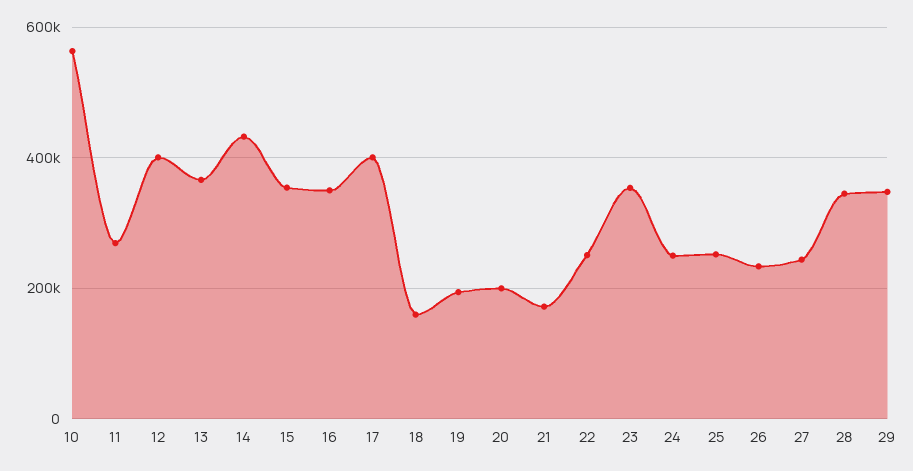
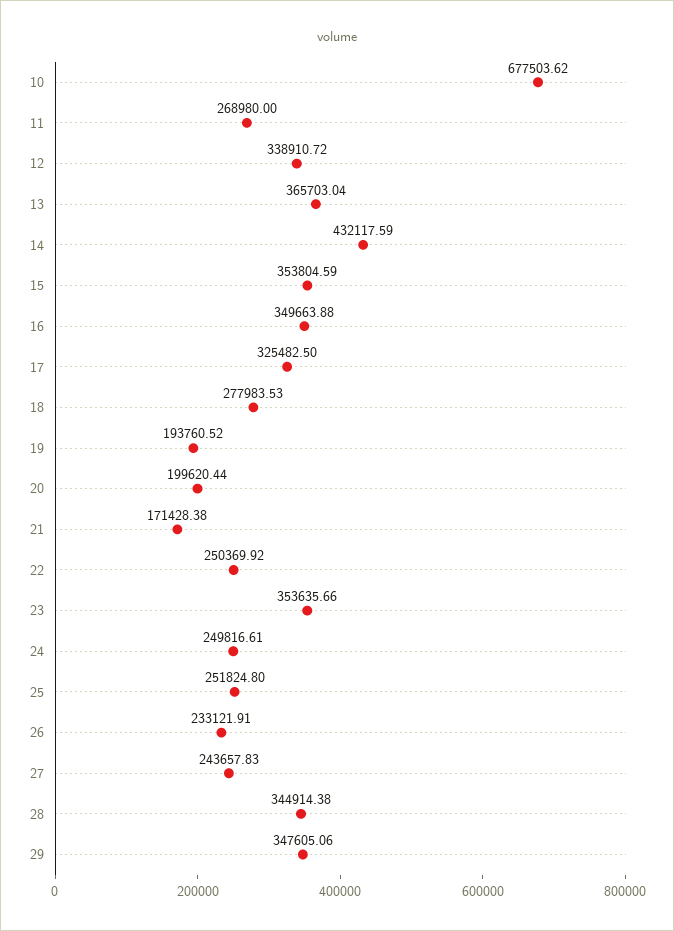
  {
-   "10": 560000,
+   "10": 677503.62,
    "11": 268980,
-   "12": 400000,
+   "12": 338910.72,
    "13": 365703.04,
    "14": 432117.59,
    "15": 353804.59,
    "16": 349663.88,
-   "17": 400000,
+   "17": 325482.5,
-   "18": 160000,
+   "18": 277983.53,
    "19": 193760.52,
    "20": 199620.44,
    "21": 171428.38,
    "22": 250369.92,
    "23": 353635.66,
    "24": 249816.61,
    "25": 251824.8,
    "26": 233121.91,
    "27": 243657.83,
    "28": 344914.38,
    "29": 347605.06
  }

